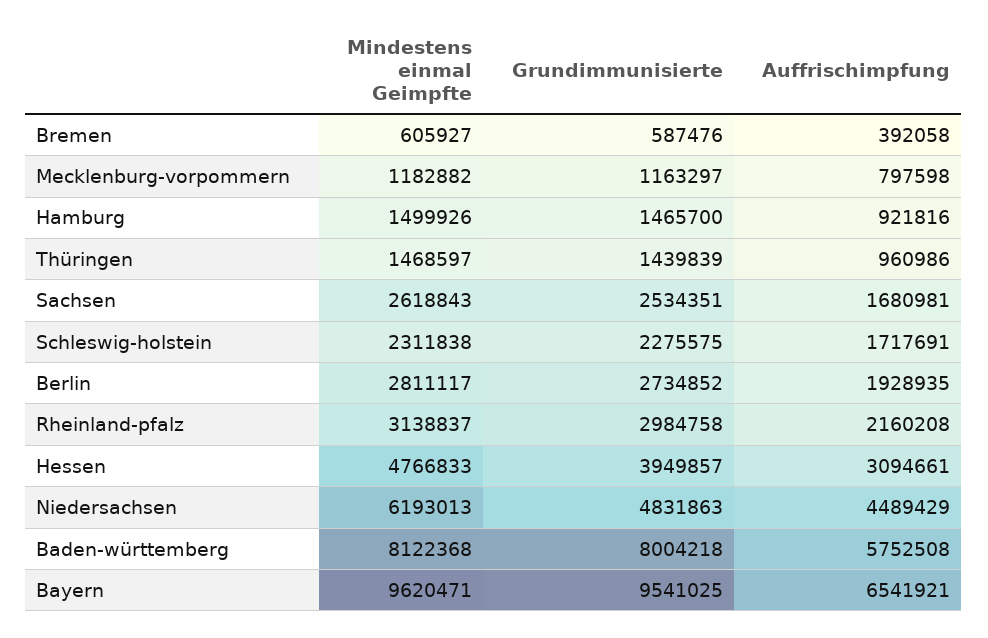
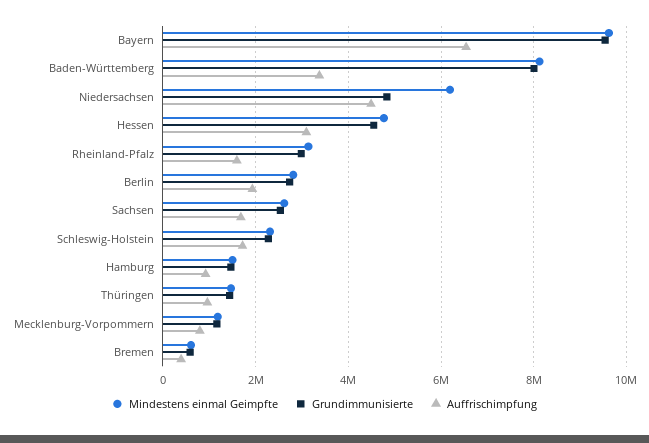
  {
    "Mindestens einmal Geimpfte": {
      "Bremen": 605927,
      "Mecklenburg-vorpommern": 1182882,
      "Hamburg": 1499926,
      "Thüringen": 1468597,
      "Sachsen": 2618843,
      "Schleswig-holstein": 2311838,
      "Berlin": 2811117,
      "Rheinland-pfalz": 3138837,
      "Hessen": 4766833,
      "Niedersachsen": 6193013,
      "Baden-württemberg": 8122368,
      "Bayern": 9620471
    },
    "Grundimmunisierte": {
      "Bremen": 587476,
      "Mecklenburg-vorpommern": 1163297,
      "Hamburg": 1465700,
      "Thüringen": 1439839,
      "Sachsen": 2534351,
      "Schleswig-holstein": 2275575,
      "Berlin": 2734852,
      "Rheinland-pfalz": 2984758,
-     "Hessen": 3949857,
+     "Hessen": 4600000,
      "Niedersachsen": 4831863,
      "Baden-württemberg": 8004218,
      "Bayern": 9541025
    },
    "Auffrischimpfung": {
      "Bremen": 392058,
      "Mecklenburg-vorpommern": 797598,
      "Hamburg": 921816,
      "Thüringen": 960986,
      "Sachsen": 1680981,
      "Schleswig-holstein": 1717691,
      "Berlin": 1928935,
-     "Rheinland-pfalz": 2160208,
+     "Rheinland-pfalz": 1600000,
      "Hessen": 3094661,
      "Niedersachsen": 4489429,
-     "Baden-württemberg": 5752508,
+     "Baden-württemberg": 3400000,
      "Bayern": 6541921
    }
  }

